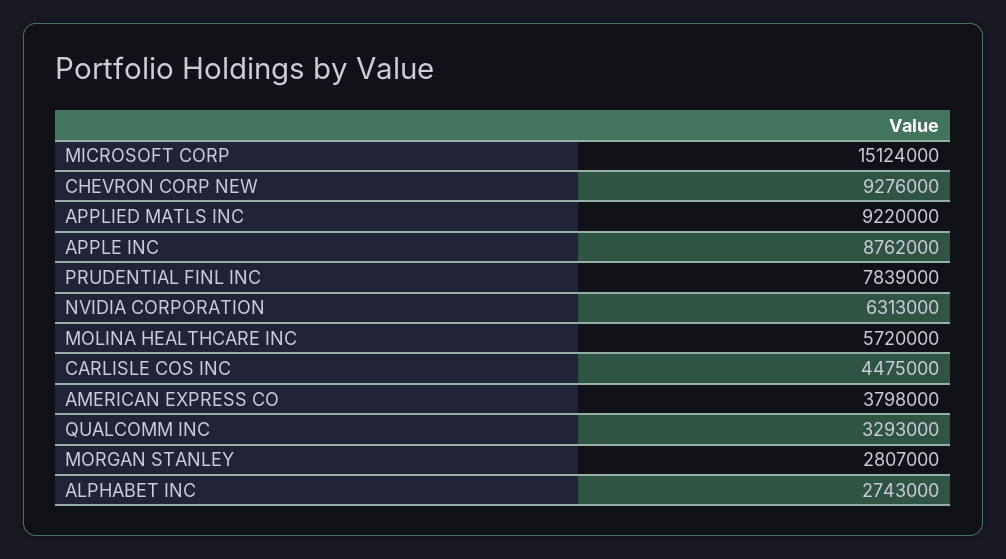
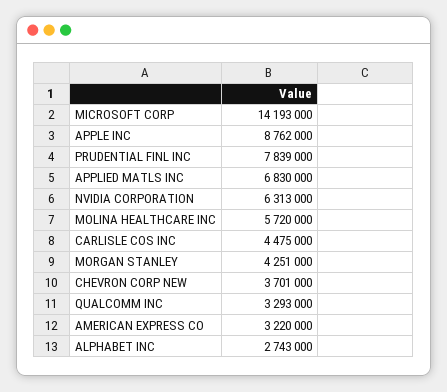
  {
-   "MICROSOFT CORP": 15124000,
+   "MICROSOFT CORP": 14193000,
-   "CHEVRON CORP NEW": 9276000,
+   "CHEVRON CORP NEW": 3701000,
-   "APPLIED MATLS INC": 9220000,
+   "APPLIED MATLS INC": 6830000,
    "APPLE INC": 8762000,
    "PRUDENTIAL FINL INC": 7839000,
    "NVIDIA CORPORATION": 6313000,
    "MOLINA HEALTHCARE INC": 5720000,
    "CARLISLE COS INC": 4475000,
-   "AMERICAN EXPRESS CO": 3798000,
+   "AMERICAN EXPRESS CO": 3220000,
    "QUALCOMM INC": 3293000,
-   "MORGAN STANLEY": 2807000,
+   "MORGAN STANLEY": 4251000,
    "ALPHABET INC": 2743000
  }

